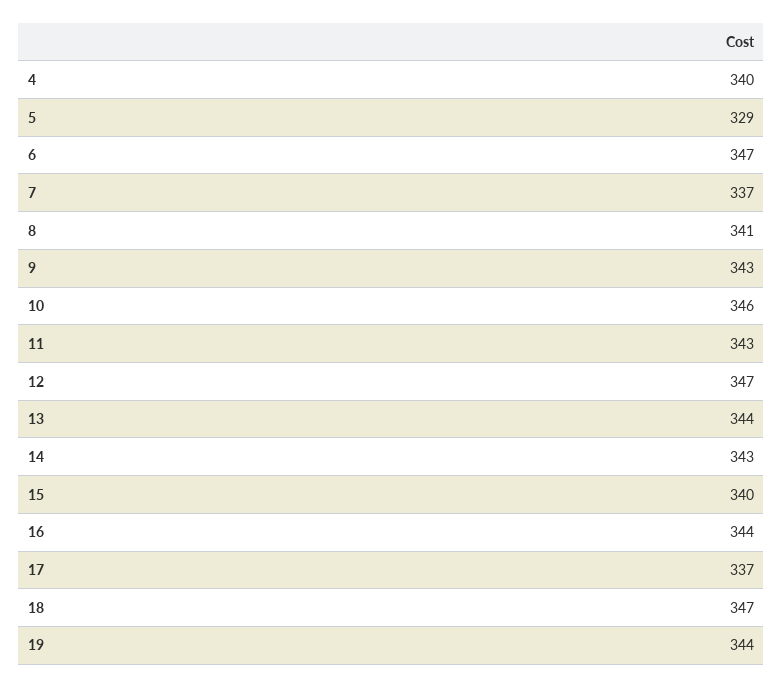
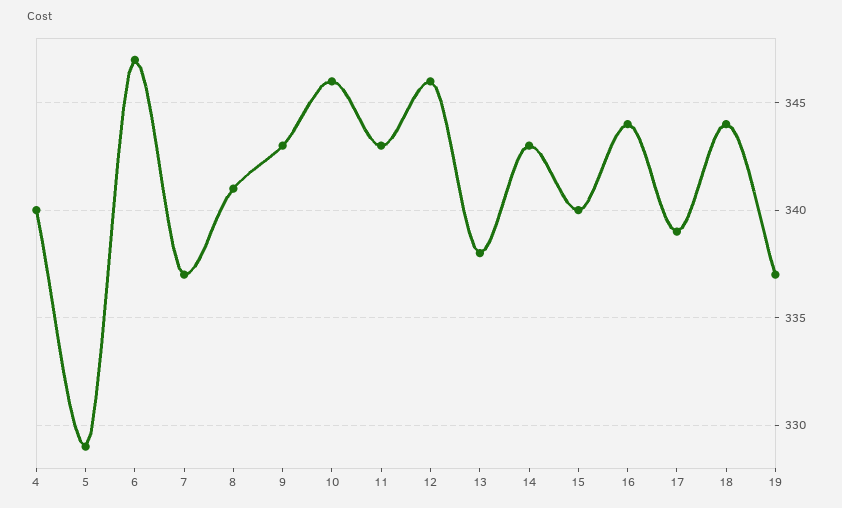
  {
    "4": 340,
    "5": 329,
    "6": 347,
    "7": 337,
    "8": 341,
    "9": 343,
    "10": 346,
    "11": 343,
-   "12": 347,
+   "12": 346,
-   "13": 344,
+   "13": 338,
    "14": 343,
    "15": 340,
    "16": 344,
-   "17": 337,
+   "17": 339,
-   "18": 347,
+   "18": 344,
-   "19": 344
+   "19": 337
  }

